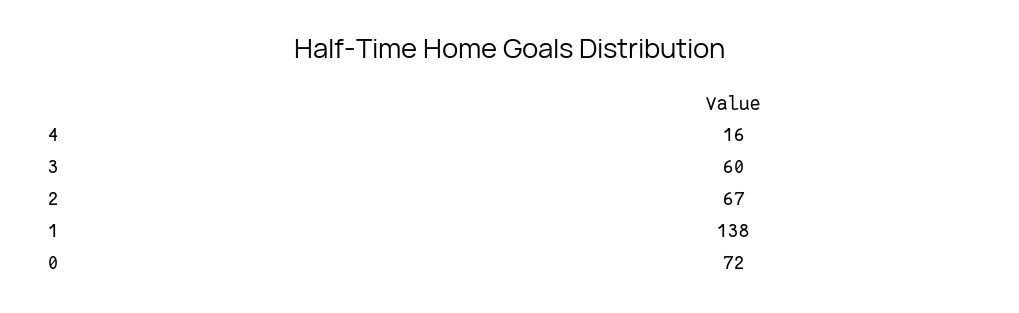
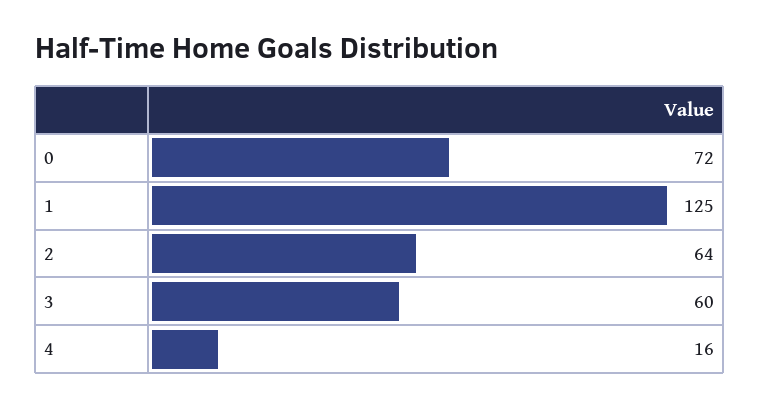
  {
    "4": 16,
    "3": 60,
-   "2": 67,
+   "2": 64,
-   "1": 138,
+   "1": 125,
    "0": 72
  }

